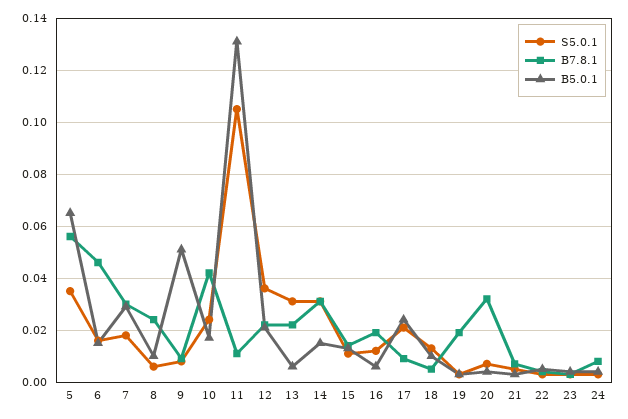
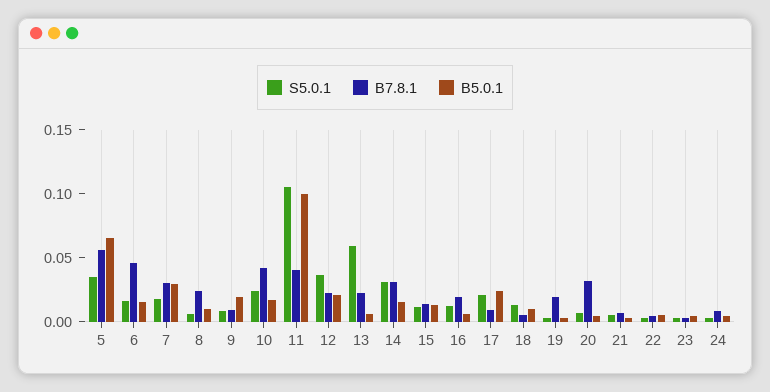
  {
    "S5.0.1": {
      "5": 0.035,
      "6": 0.015,
      "7": 0.02,
      "8": 0.005,
      "9": 0.01,
      "10": 0.025,
      "11": 0.105,
      "12": 0.035,
-     "13": 0.03,
+     "13": 0.06,
      "14": 0.03,
      "15": 0.01,
      "16": 0.01,
      "17": 0.02,
      "18": 0.015,
      "19": 0.005,
      "20": 0.005,
      "21": 0.005,
      "22": 0.005,
      "23": 0.005,
      "24": 0.005
    },
    "B7.8.1": {
      "5": 0.055,
      "6": 0.045,
      "7": 0.03,
      "8": 0.025,
      "9": 0.01,
      "10": 0.04,
-     "11": 0.01,
+     "11": 0.04,
      "12": 0.02,
      "13": 0.02,
      "14": 0.03,
      "15": 0.015,
      "16": 0.02,
      "17": 0.01,
      "18": 0.005,
      "19": 0.02,
      "20": 0.03,
      "21": 0.005,
      "22": 0.005,
      "23": 0.005,
      "24": 0.01
    },
    "B5.0.1": {
      "5": 0.065,
      "6": 0.015,
      "7": 0.03,
      "8": 0.01,
-     "9": 0.05,
+     "9": 0.02,
      "10": 0.015,
-     "11": 0.13,
+     "11": 0.1,
      "12": 0.02,
      "13": 0.005,
      "14": 0.015,
      "15": 0.015,
      "16": 0.005,
      "17": 0.025,
      "18": 0.01,
      "19": 0.005,
      "20": 0.005,
      "21": 0.005,
      "22": 0.005,
      "23": 0.005,
      "24": 0.005
    }
  }

